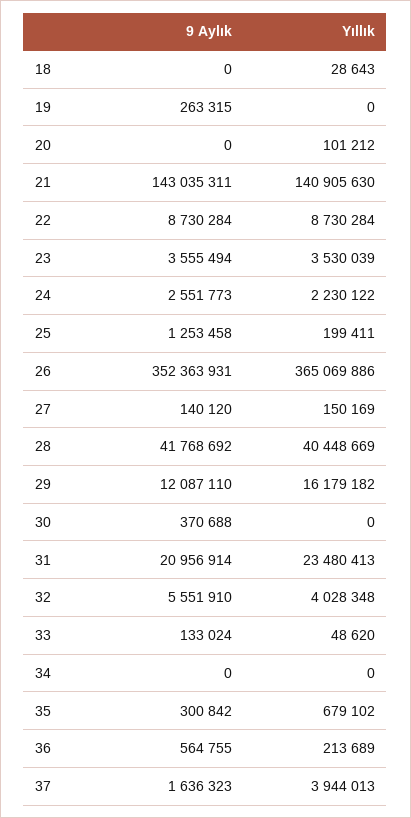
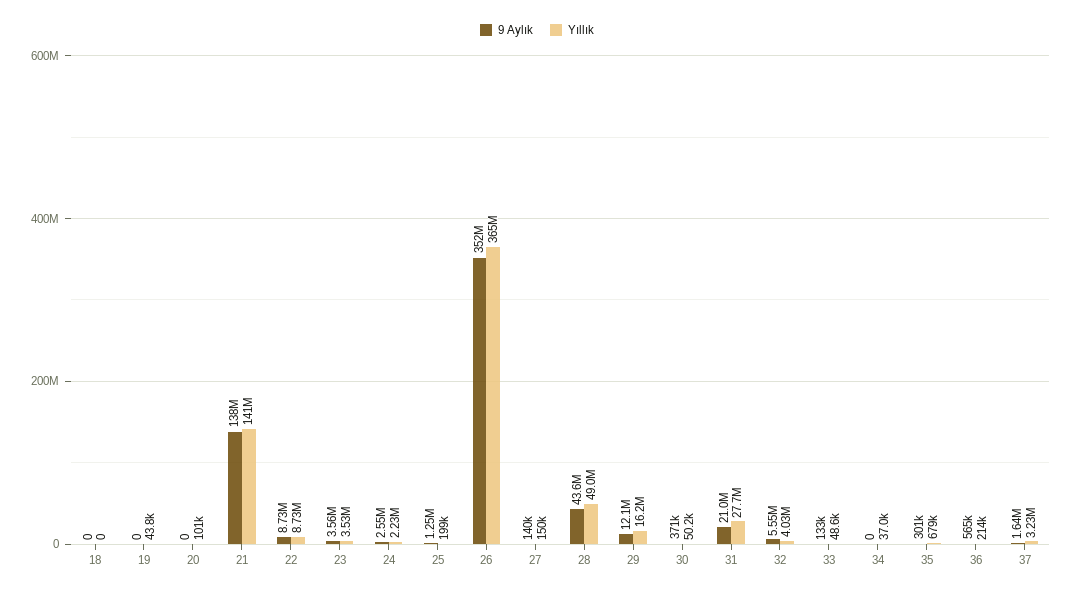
  {
    "9 Aylık": {
      "18": 0,
-     "19": 263315,
+     "19": 0,
      "20": 0,
-     "21": 143035311,
+     "21": 138000000,
      "22": 8730284,
      "23": 3555494,
      "24": 2551773,
      "25": 1253458,
      "26": 352363931,
      "27": 140120,
-     "28": 41768692,
+     "28": 43600000,
      "29": 12087110,
      "30": 370688,
      "31": 20956914,
      "32": 5551910,
      "33": 133024,
      "34": 0,
      "35": 300842,
      "36": 564755,
      "37": 1636323
    },
    "Yıllık": {
-     "18": 28643,
+     "18": 0,
-     "19": 0,
+     "19": 43800,
      "20": 101212,
      "21": 140905630,
      "22": 8730284,
      "23": 3530039,
      "24": 2230122,
      "25": 199411,
      "26": 365069886,
      "27": 150169,
-     "28": 40448669,
+     "28": 49000000,
      "29": 16179182,
-     "30": 0,
+     "30": 50200,
-     "31": 23480413,
+     "31": 27700000,
      "32": 4028348,
      "33": 48620,
-     "34": 0,
+     "34": 37000,
      "35": 679102,
      "36": 213689,
-     "37": 3944013
+     "37": 3230000
    }
  }

